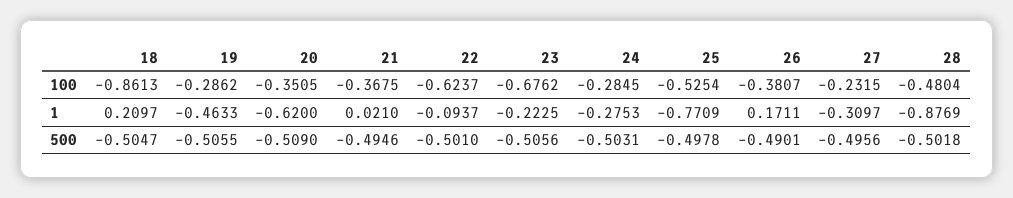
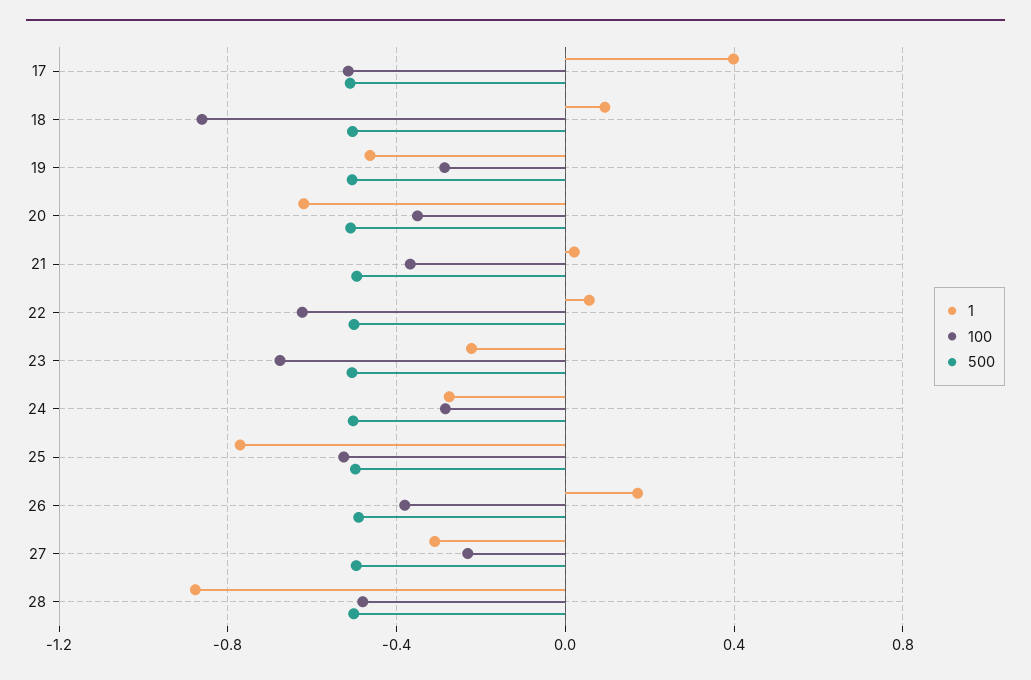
  {
    "100": {
      "18": -0.8613,
      "19": -0.2862,
      "20": -0.3505,
      "21": -0.3675,
      "22": -0.6237,
      "23": -0.6762,
      "24": -0.2845,
      "25": -0.5254,
      "26": -0.3807,
      "27": -0.2315,
-     "28": -0.4804
+     "28": -0.4804,
+     "17": -0.5
    },
    "1": {
-     "18": 0.2097,
+     "18": 0.1,
      "19": -0.4633,
      "20": -0.62,
      "21": 0.021,
-     "22": -0.0937,
+     "22": 0.05,
      "23": -0.2225,
      "24": -0.2753,
      "25": -0.7709,
      "26": 0.1711,
      "27": -0.3097,
-     "28": -0.8769
+     "28": -0.8769,
+     "17": 0.4
    },
    "500": {
      "18": -0.5047,
      "19": -0.5055,
      "20": -0.509,
      "21": -0.4946,
      "22": -0.501,
      "23": -0.5056,
      "24": -0.5031,
      "25": -0.4978,
      "26": -0.4901,
      "27": -0.4956,
-     "28": -0.5018
+     "28": -0.5018,
+     "17": -0.5
    }
  }

